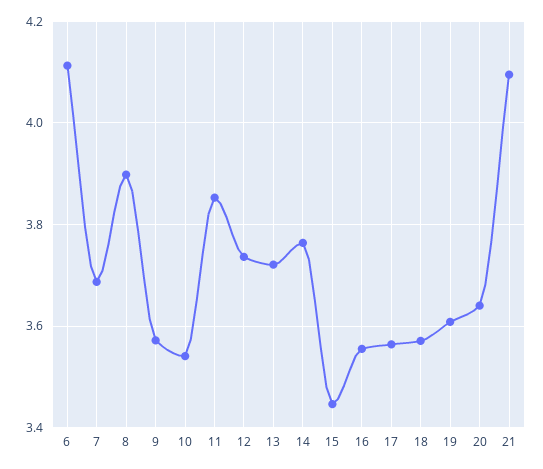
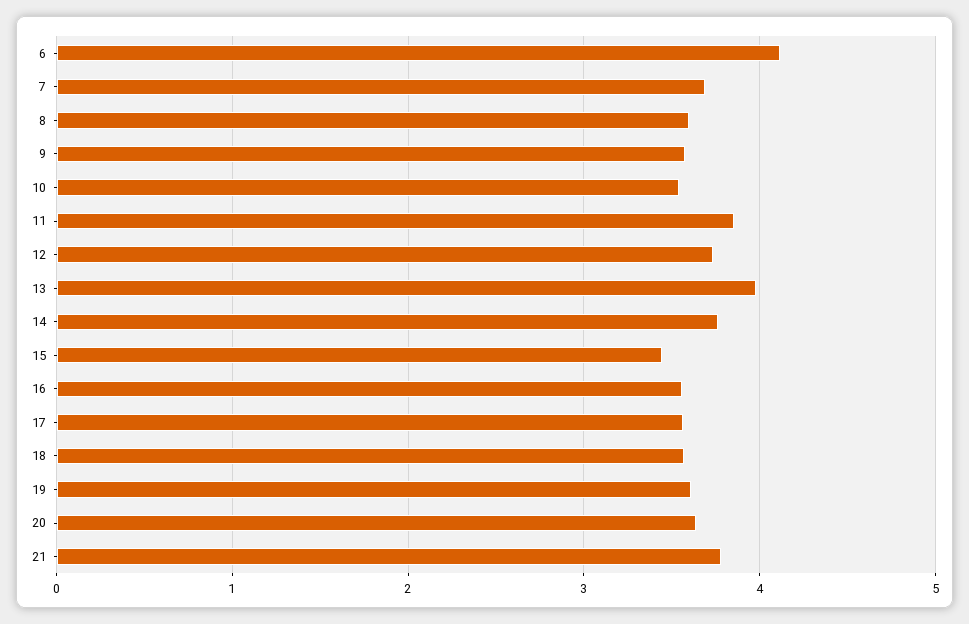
  {
    "6": 4.12,
    "7": 3.68,
-   "8": 3.9,
+   "8": 3.6,
    "9": 3.58,
    "10": 3.54,
    "11": 3.86,
    "12": 3.74,
-   "13": 3.72,
+   "13": 4,
    "14": 3.76,
    "15": 3.44,
    "16": 3.56,
    "17": 3.56,
    "18": 3.58,
    "19": 3.6,
    "20": 3.64,
-   "21": 4.1
+   "21": 3.8
  }

